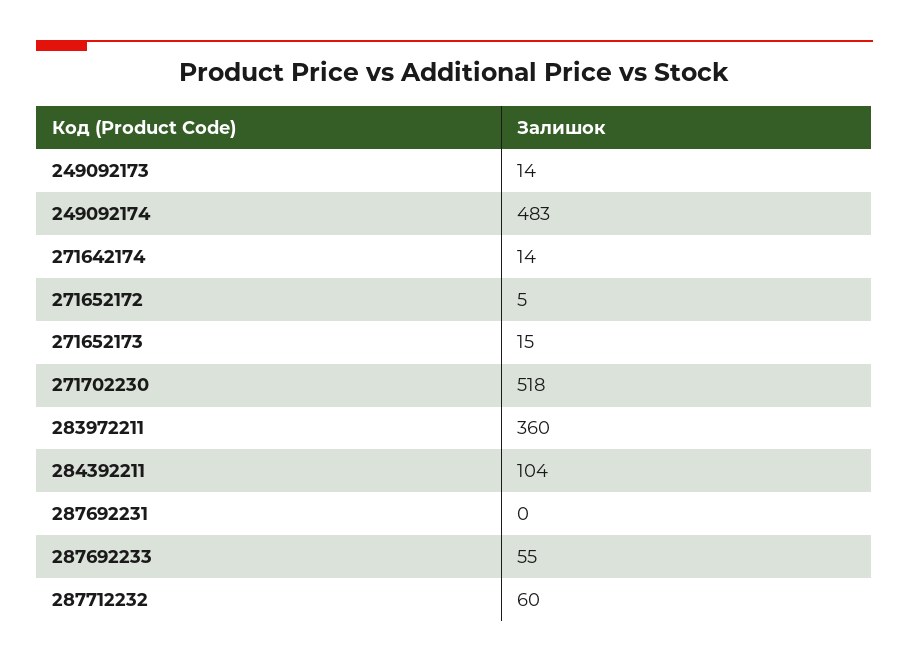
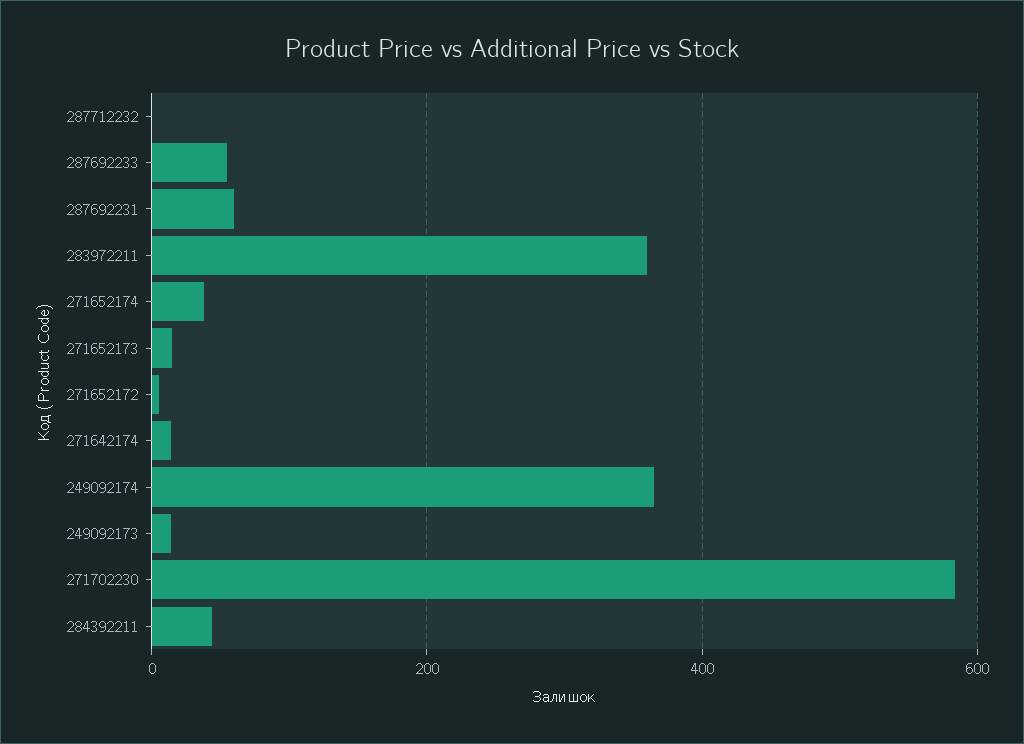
  {
    "249092173": 14,
-   "249092174": 483,
+   "249092174": 360,
    "271642174": 14,
    "271652172": 5,
    "271652173": 15,
-   "271702230": 518,
+   "271702230": 580,
    "283972211": 360,
-   "284392211": 104,
+   "284392211": 40,
-   "287692231": 0,
+   "287692231": 60,
    "287692233": 55,
-   "287712232": 60
+   "287712232": 0,
+   "271652174": 40
  }

